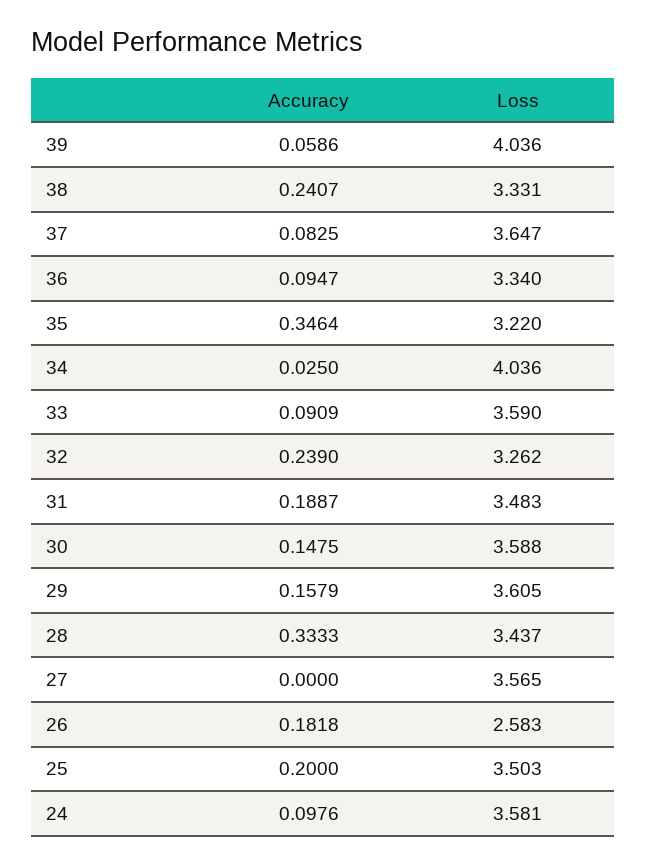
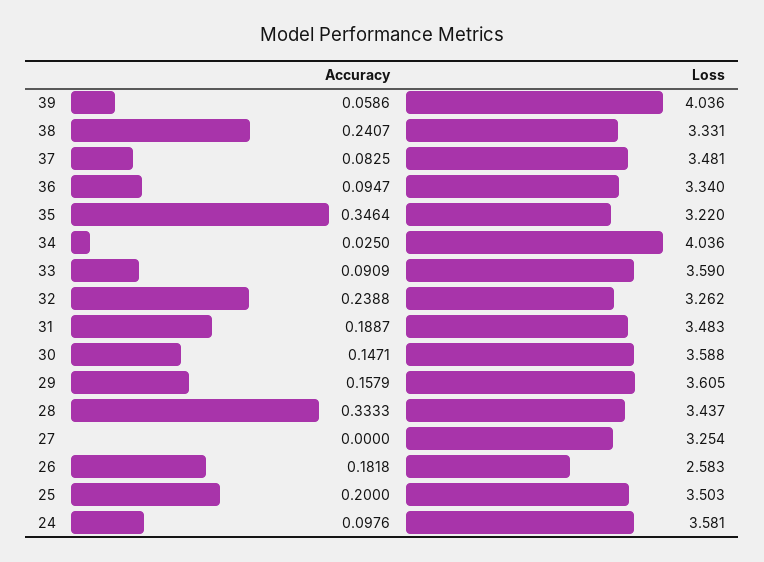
  {
    "Accuracy": {
      "39": 0.0586,
      "38": 0.2407,
      "37": 0.0825,
      "36": 0.0947,
      "35": 0.3464,
      "34": 0.025,
      "33": 0.0909,
-     "32": 0.239,
+     "32": 0.2388,
      "31": 0.1887,
-     "30": 0.1475,
+     "30": 0.1471,
      "29": 0.1579,
      "28": 0.3333,
      "27": 0,
      "26": 0.1818,
      "25": 0.2,
      "24": 0.0976
    },
    "Loss": {
      "39": 4.036,
      "38": 3.331,
-     "37": 3.647,
+     "37": 3.481,
      "36": 3.34,
      "35": 3.22,
      "34": 4.036,
      "33": 3.59,
      "32": 3.262,
      "31": 3.483,
      "30": 3.588,
      "29": 3.605,
      "28": 3.437,
-     "27": 3.565,
+     "27": 3.254,
      "26": 2.583,
      "25": 3.503,
      "24": 3.581
    }
  }

